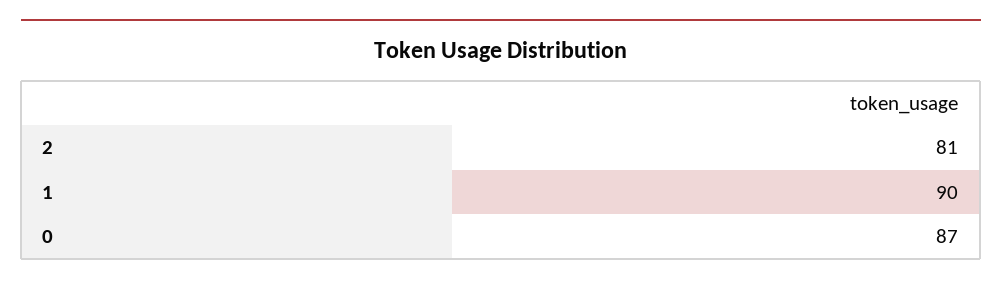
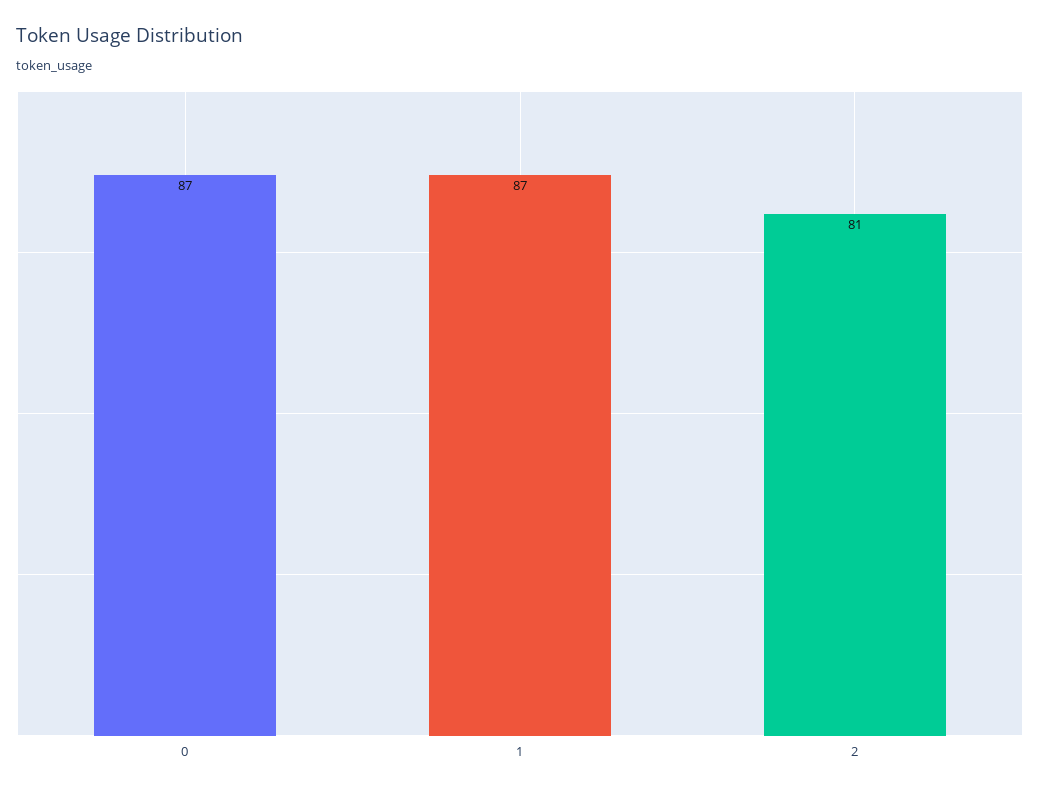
  {
    "2": 81,
-   "1": 90,
+   "1": 87,
    "0": 87
  }

